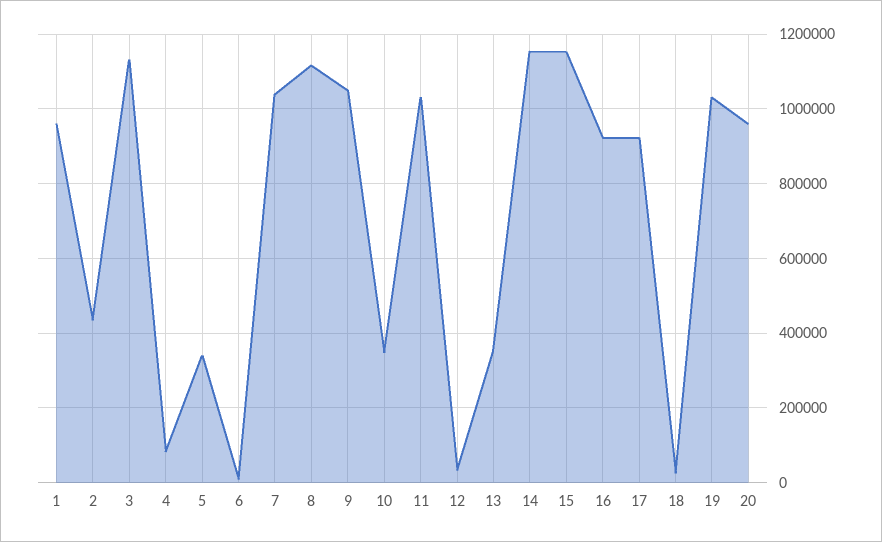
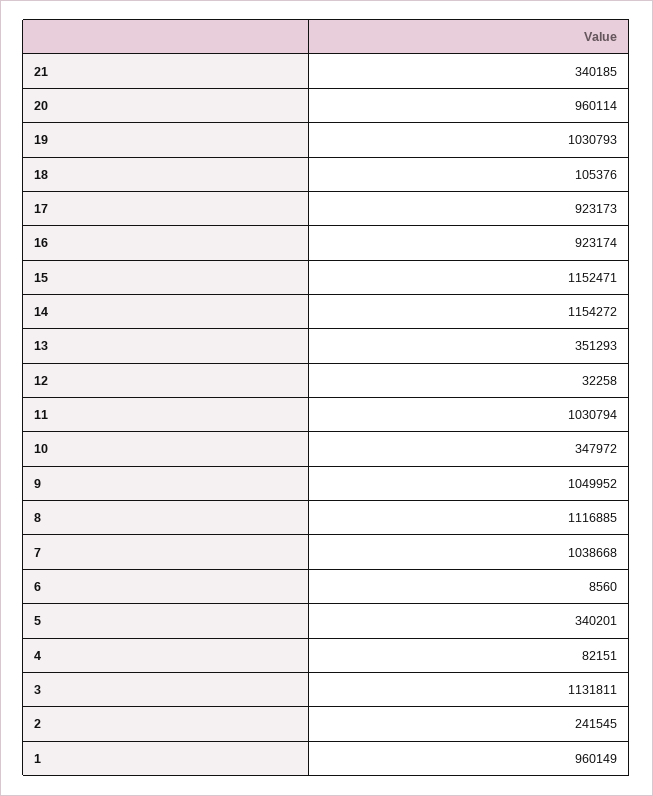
  {
    "1": 960149,
-   "2": 440000,
+   "2": 241545,
    "3": 1131811,
    "4": 82151,
    "5": 340201,
    "6": 8560,
    "7": 1038668,
    "8": 1116885,
    "9": 1049952,
    "10": 347972,
    "11": 1030794,
    "12": 32258,
    "13": 351293,
    "14": 1154272,
    "15": 1152471,
    "16": 923174,
    "17": 923173,
-   "18": 20000,
+   "18": 105376,
    "19": 1030793,
-   "20": 960114
+   "20": 960114,
+   "21": 340185
  }

